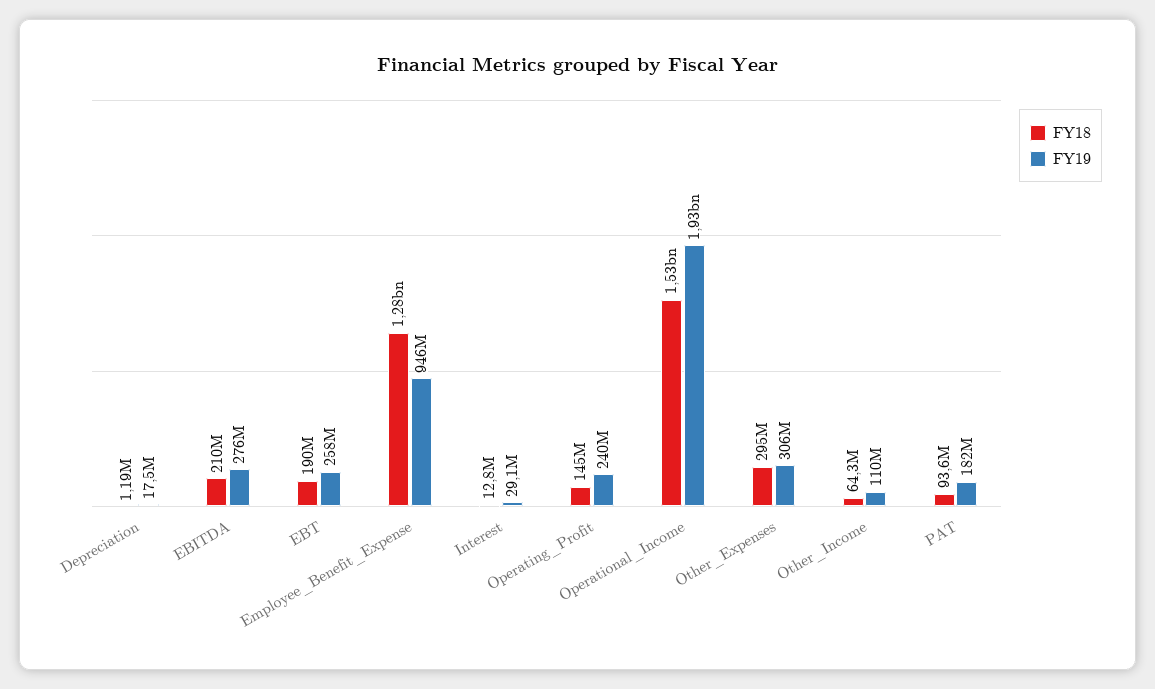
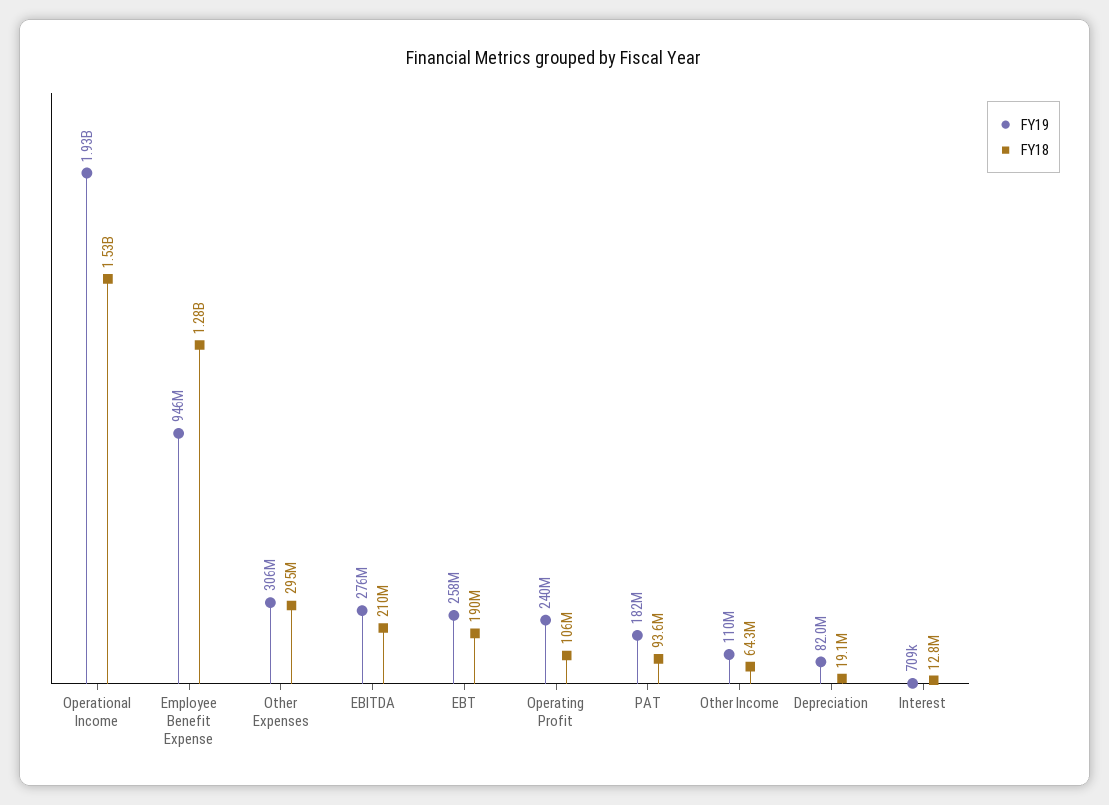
  {
    "FY18": {
-     "Depreciation": 1190000,
+     "Depreciation": 19100000,
      "EBITDA": 210000000,
      "EBT": 190000000,
      "Employee_Benefit_Expense": 1280000000,
      "Interest": 12800000,
-     "Operating_Profit": 145000000,
+     "Operating_Profit": 106000000,
      "Operational_Income": 1530000000,
      "Other_Expenses": 295000000,
      "Other_Income": 64300000,
      "PAT": 93600000
    },
    "FY19": {
-     "Depreciation": 17500000,
+     "Depreciation": 82000000,
      "EBITDA": 276000000,
      "EBT": 258000000,
      "Employee_Benefit_Expense": 946000000,
-     "Interest": 29100000,
+     "Interest": 709000,
      "Operating_Profit": 240000000,
      "Operational_Income": 1930000000,
      "Other_Expenses": 306000000,
      "Other_Income": 110000000,
      "PAT": 182000000
    }
  }

